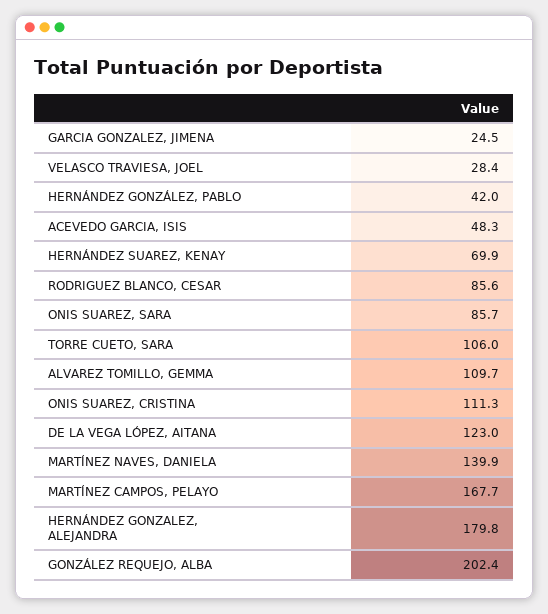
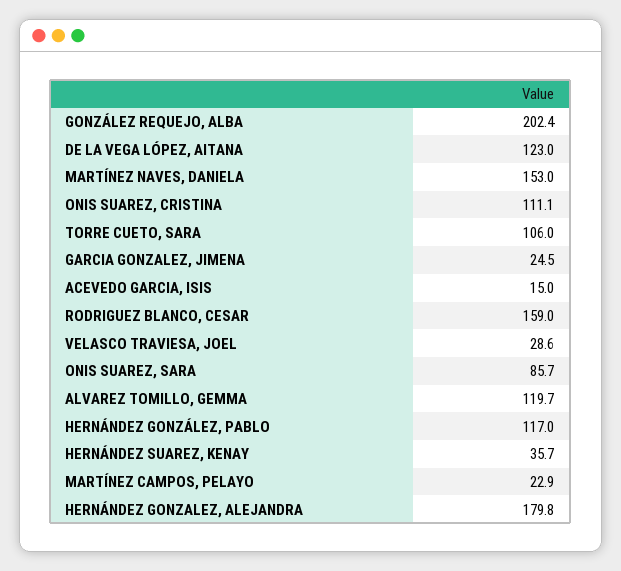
  {
    "GARCIA GONZALEZ, JIMENA": 24.5,
-   "VELASCO TRAVIESA, JOEL": 28.4,
+   "VELASCO TRAVIESA, JOEL": 28.6,
-   "HERNÁNDEZ GONZÁLEZ, PABLO": 42,
+   "HERNÁNDEZ GONZÁLEZ, PABLO": 117,
-   "ACEVEDO GARCIA, ISIS": 48.3,
+   "ACEVEDO GARCIA, ISIS": 15,
-   "HERNÁNDEZ SUAREZ, KENAY": 69.9,
+   "HERNÁNDEZ SUAREZ, KENAY": 35.7,
-   "RODRIGUEZ BLANCO, CESAR": 85.6,
+   "RODRIGUEZ BLANCO, CESAR": 159,
    "ONIS SUAREZ, SARA": 85.7,
    "TORRE CUETO, SARA": 106,
-   "ALVAREZ TOMILLO, GEMMA": 109.7,
+   "ALVAREZ TOMILLO, GEMMA": 119.7,
-   "ONIS SUAREZ, CRISTINA": 111.3,
+   "ONIS SUAREZ, CRISTINA": 111.1,
    "DE LA VEGA LÓPEZ, AITANA": 123,
-   "MARTÍNEZ NAVES, DANIELA": 139.9,
+   "MARTÍNEZ NAVES, DANIELA": 153,
-   "MARTÍNEZ CAMPOS, PELAYO": 167.7,
+   "MARTÍNEZ CAMPOS, PELAYO": 22.9,
    "HERNÁNDEZ GONZALEZ, ALEJANDRA": 179.8,
    "GONZÁLEZ REQUEJO, ALBA": 202.4
  }

